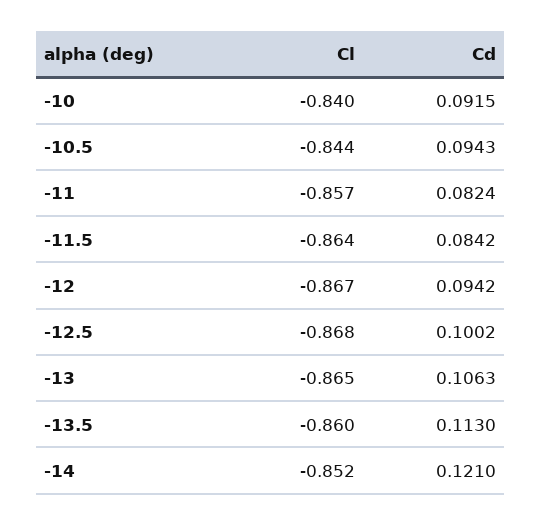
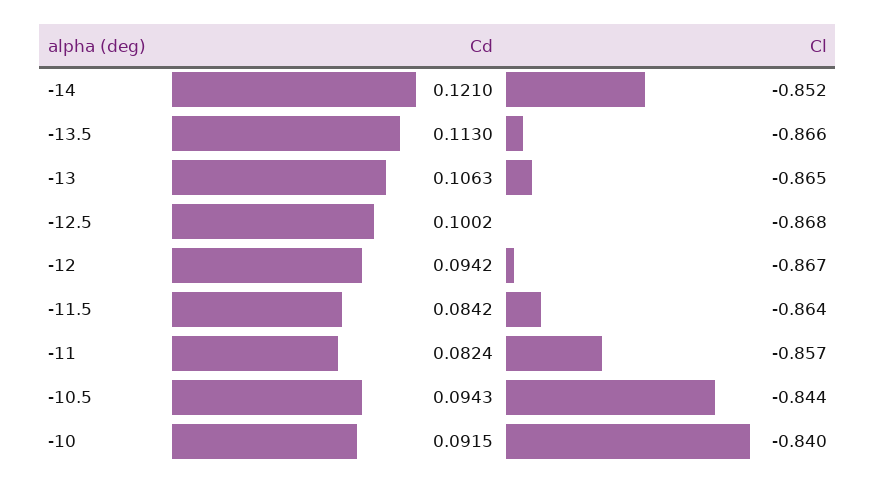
  {
    "Cl": {
      "-10": -0.84,
      "-10.5": -0.844,
      "-11": -0.857,
      "-11.5": -0.864,
      "-12": -0.867,
      "-12.5": -0.868,
      "-13": -0.865,
-     "-13.5": -0.86,
+     "-13.5": -0.866,
      "-14": -0.852
    },
    "Cd": {
      "-10": 0.0915,
      "-10.5": 0.0943,
      "-11": 0.0824,
      "-11.5": 0.0842,
      "-12": 0.0942,
      "-12.5": 0.1002,
      "-13": 0.1063,
      "-13.5": 0.113,
      "-14": 0.121
    }
  }

